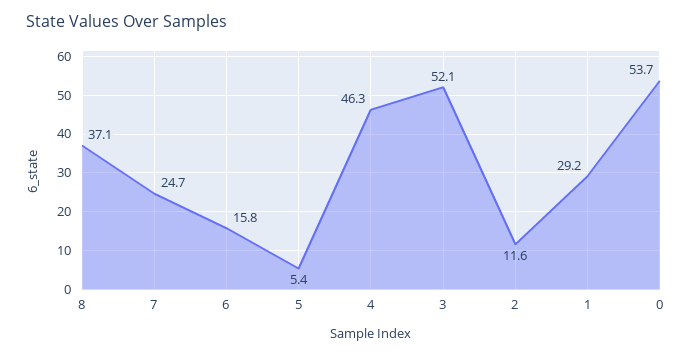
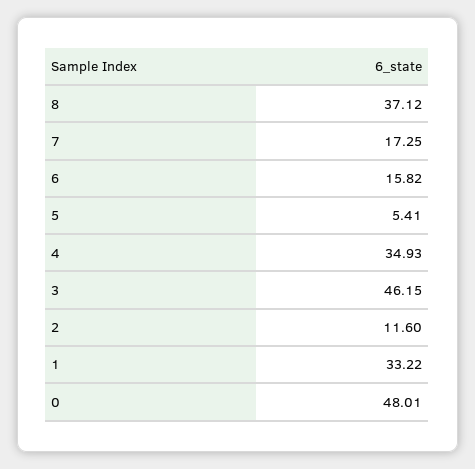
  {
    "8": 37.12,
-   "7": 24.7,
+   "7": 17.25,
    "6": 15.82,
    "5": 5.41,
-   "4": 46.3,
+   "4": 34.93,
-   "3": 52.1,
+   "3": 46.15,
    "2": 11.6,
-   "1": 29.2,
+   "1": 33.22,
-   "0": 53.7
+   "0": 48.01
  }

